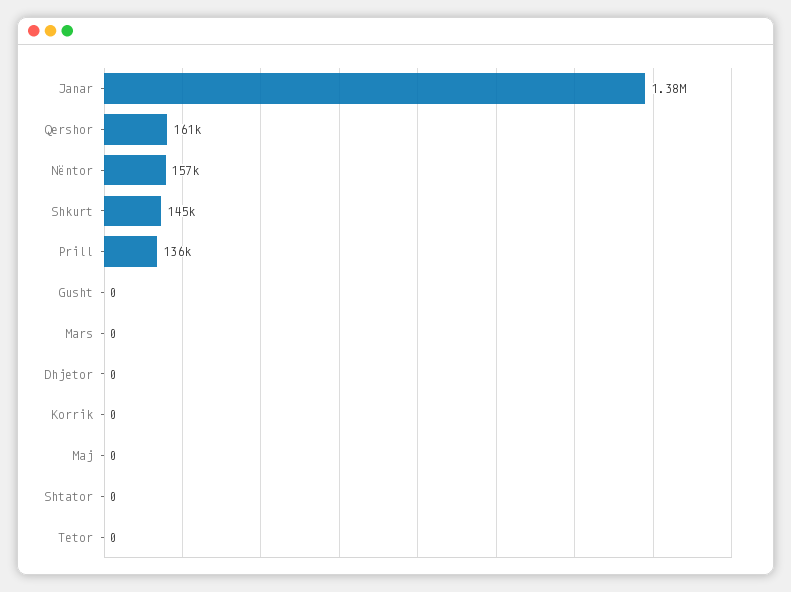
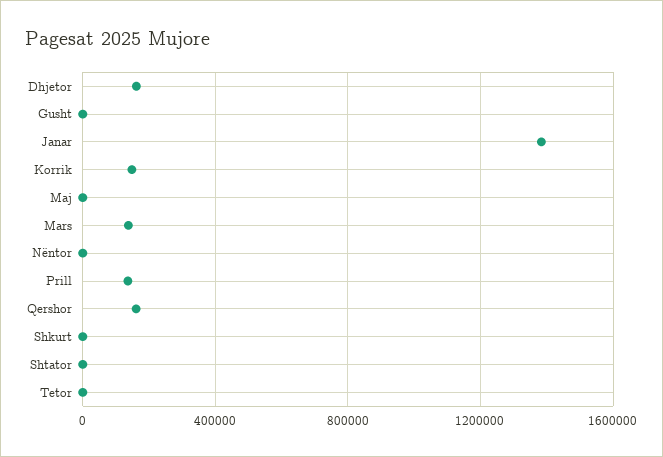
  {
    "Janar": 1380000,
    "Qershor": 161000,
-   "Nëntor": 157000,
+   "Nëntor": 0,
-   "Shkurt": 145000,
+   "Shkurt": 0,
    "Prill": 136000,
    "Gusht": 0,
-   "Mars": 0,
+   "Mars": 150000,
-   "Dhjetor": 0,
+   "Dhjetor": 150000,
-   "Korrik": 0,
+   "Korrik": 150000,
    "Maj": 0,
    "Shtator": 0,
    "Tetor": 0
  }

